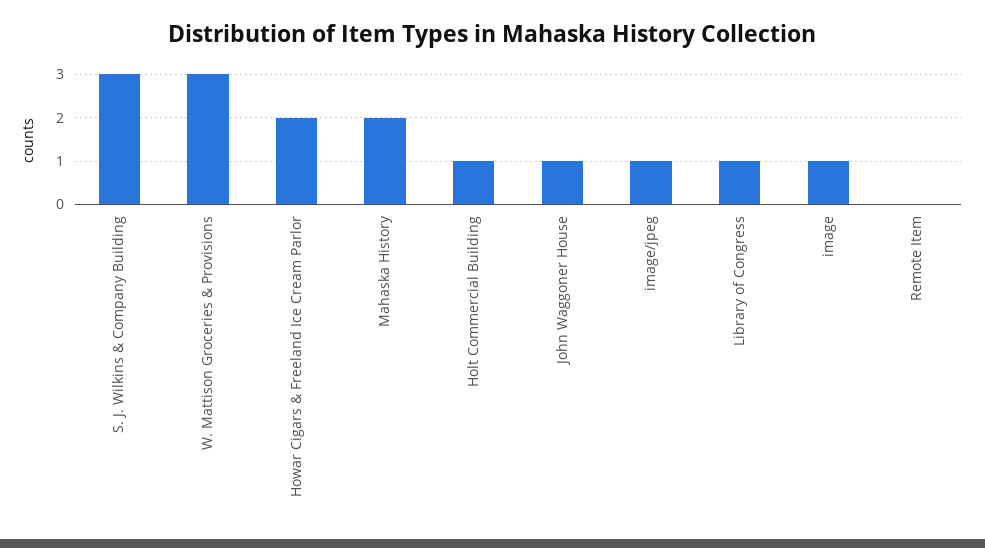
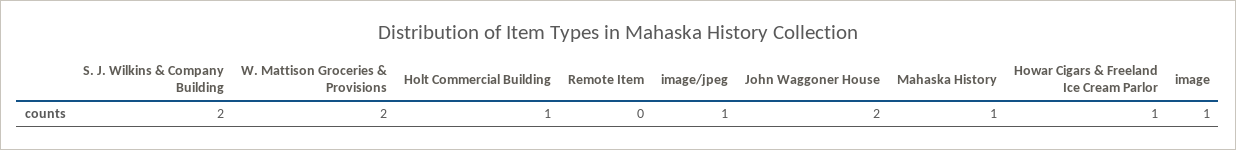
  {
-   "S. J. Wilkins & Company Building": 3,
+   "S. J. Wilkins & Company Building": 2,
-   "W. Mattison Groceries & Provisions": 3,
+   "W. Mattison Groceries & Provisions": 2,
-   "Howar Cigars & Freeland Ice Cream Parlor": 2,
+   "Howar Cigars & Freeland Ice Cream Parlor": 1,
-   "Mahaska History": 2,
+   "Mahaska History": 1,
    "Holt Commercial Building": 1,
-   "John Waggoner House": 1,
+   "John Waggoner House": 2,
    "image/jpeg": 1,
-   "Library of Congress": 1,
    "image": 1,
    "Remote Item": 0
  }

